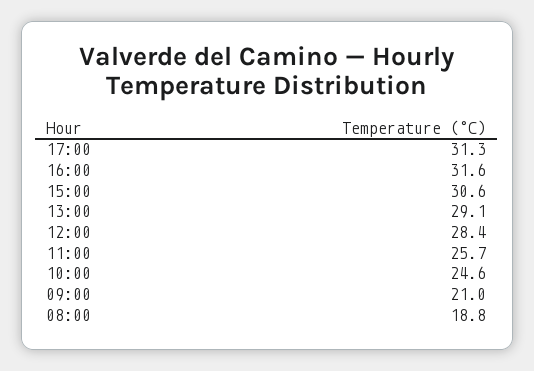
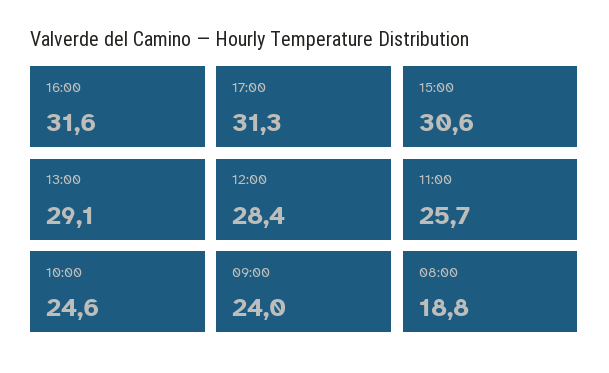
  {
    "17:00": 31.3,
    "16:00": 31.6,
    "15:00": 30.6,
    "13:00": 29.1,
    "12:00": 28.4,
    "11:00": 25.7,
    "10:00": 24.6,
-   "09:00": 21,
+   "09:00": 24,
    "08:00": 18.8
  }

